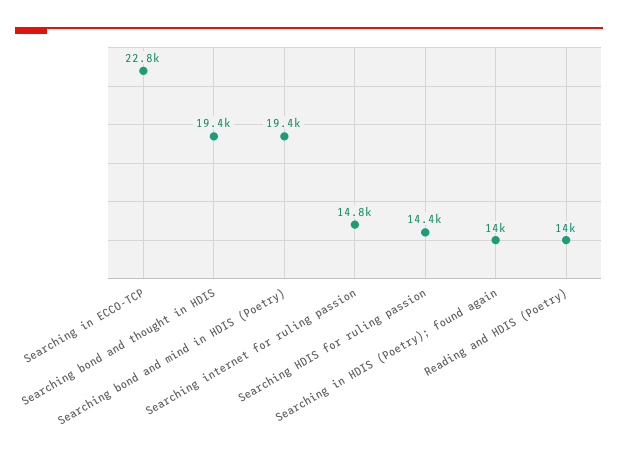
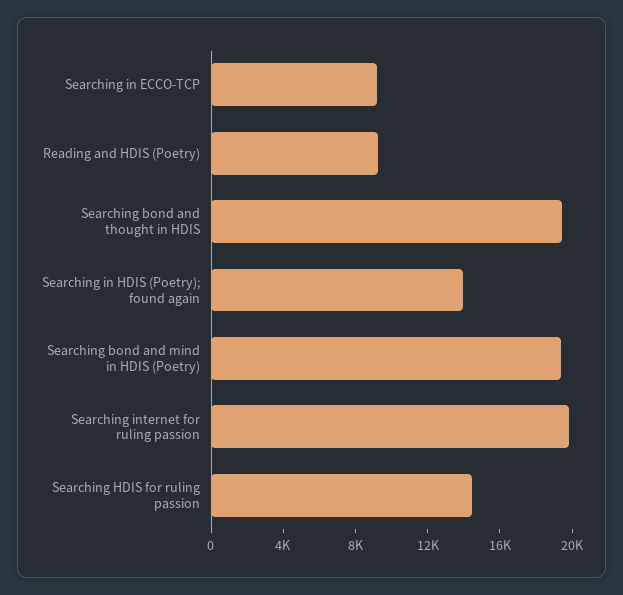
  {
-   "Searching in ECCO-TCP": 22800,
+   "Searching in ECCO-TCP": 9000,
    "Searching bond and thought in HDIS": 19400,
    "Searching bond and mind in HDIS (Poetry)": 19400,
-   "Searching internet for ruling passion": 14800,
+   "Searching internet for ruling passion": 20000,
    "Searching HDIS for ruling passion": 14400,
    "Searching in HDIS (Poetry); found again": 14000,
-   "Reading and HDIS (Poetry)": 14000
+   "Reading and HDIS (Poetry)": 9000
  }

